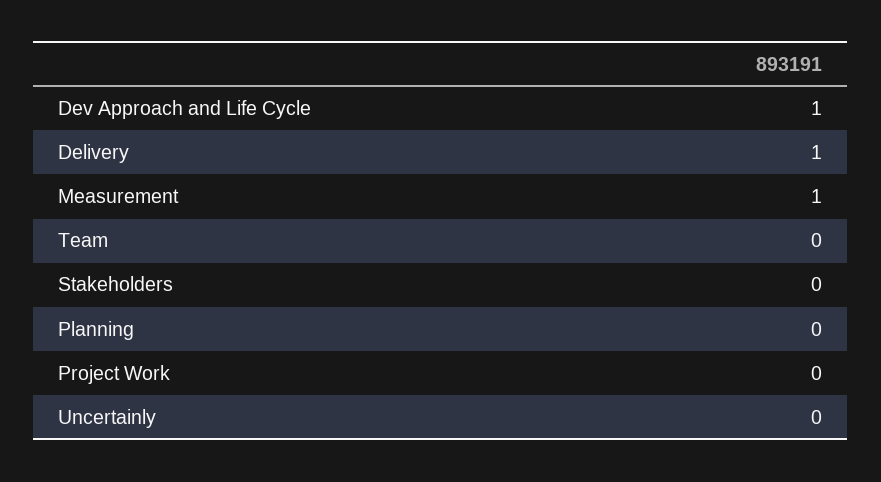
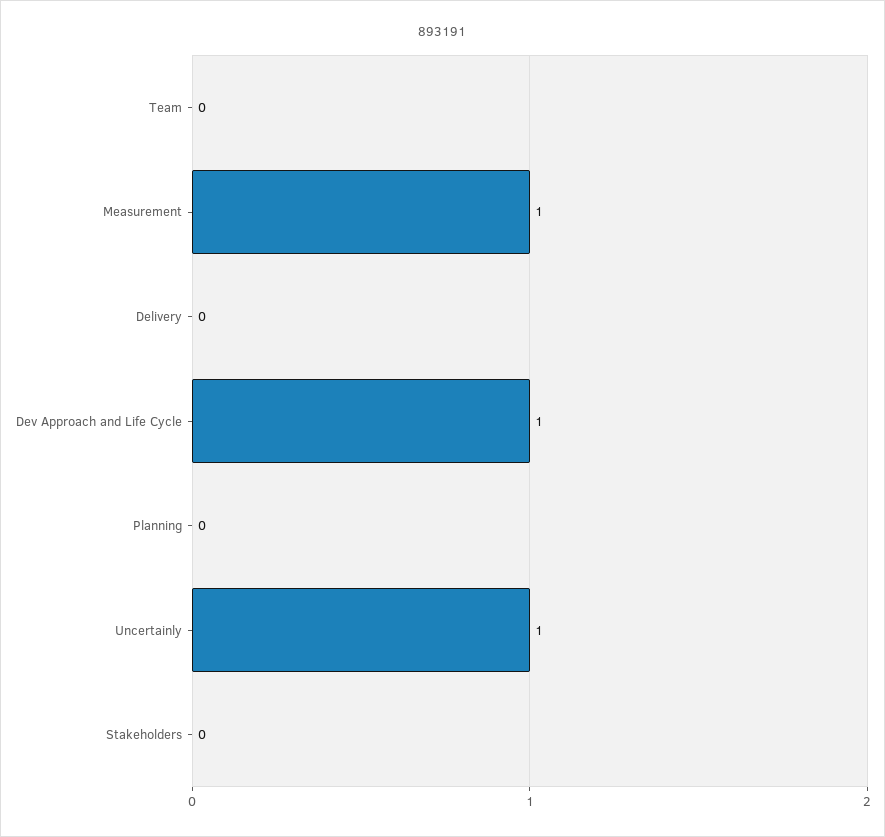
  {
    "Dev Approach and Life Cycle": 1,
-   "Delivery": 1,
+   "Delivery": 0,
    "Measurement": 1,
    "Team": 0,
    "Stakeholders": 0,
    "Planning": 0,
-   "Project Work": 0,
-   "Uncertainly": 0
+   "Uncertainly": 1
  }

